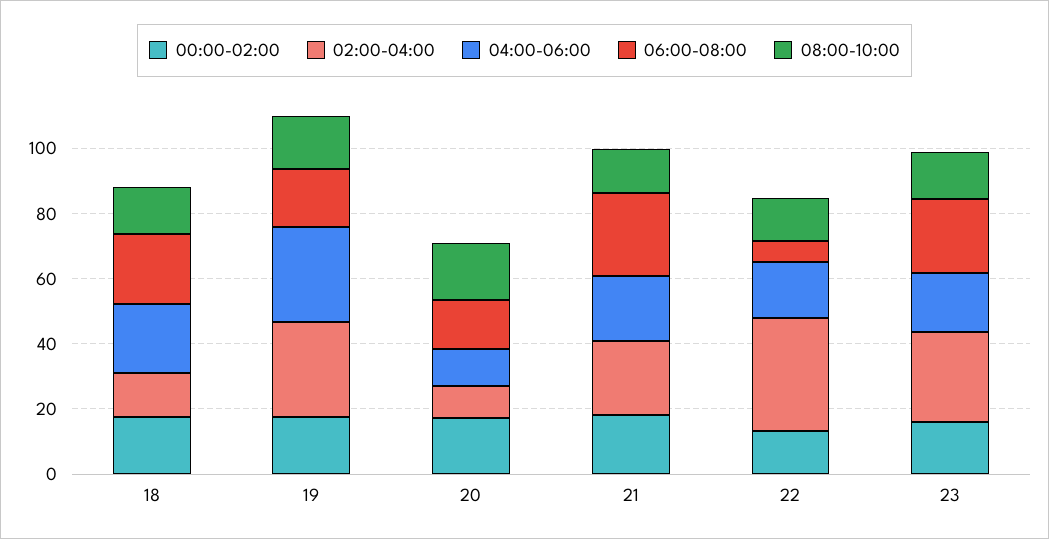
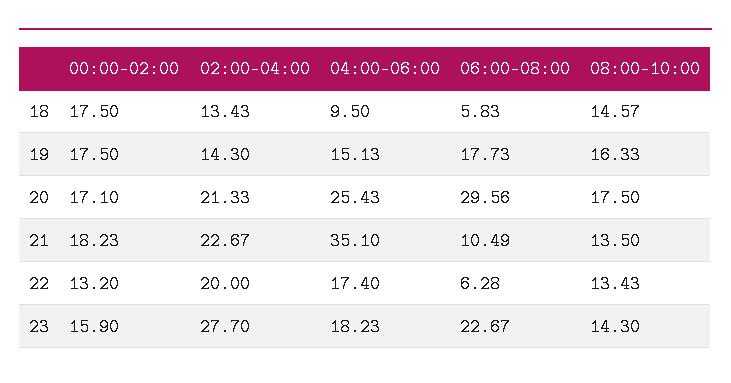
  {
    "00:00-02:00": {
      "18": 17.5,
      "19": 17.5,
      "20": 17.1,
      "21": 18.23,
      "22": 13.2,
      "23": 15.9
    },
    "02:00-04:00": {
      "18": 13.43,
-     "19": 30,
+     "19": 14.3,
-     "20": 10,
+     "20": 21.33,
      "21": 22.67,
-     "22": 35,
+     "22": 20,
      "23": 27.7
    },
    "04:00-06:00": {
-     "18": 20,
+     "18": 9.5,
-     "19": 30,
+     "19": 15.13,
-     "20": 10,
+     "20": 25.43,
-     "21": 20,
+     "21": 35.1,
      "22": 17.4,
      "23": 18.23
    },
    "06:00-08:00": {
-     "18": 20,
+     "18": 5.83,
      "19": 17.73,
-     "20": 15,
+     "20": 29.56,
-     "21": 25,
+     "21": 10.49,
      "22": 6.28,
      "23": 22.67
    },
    "08:00-10:00": {
      "18": 14.57,
      "19": 16.33,
      "20": 17.5,
      "21": 13.5,
      "22": 13.43,
      "23": 14.3
    }
  }

